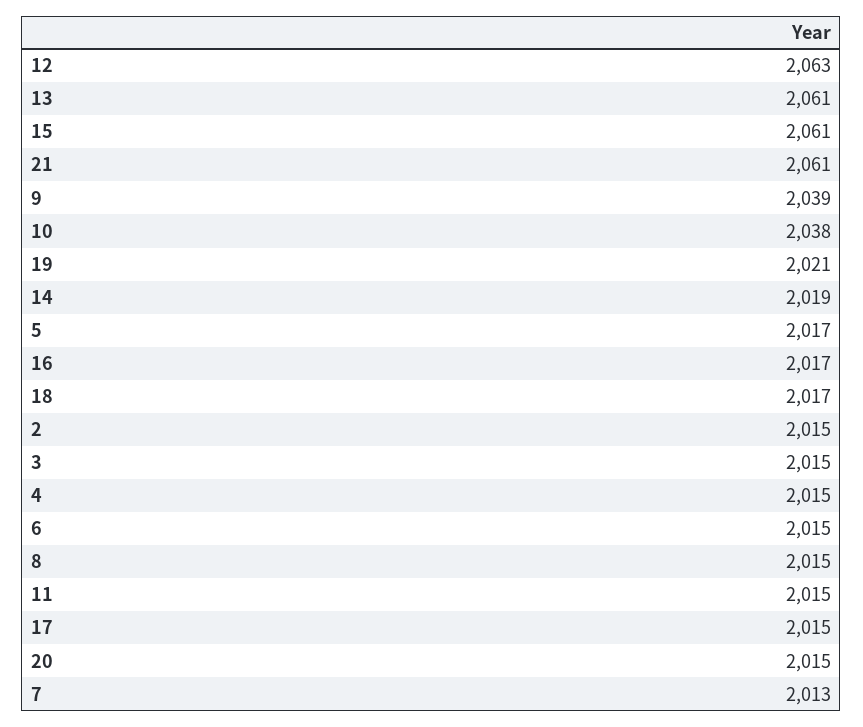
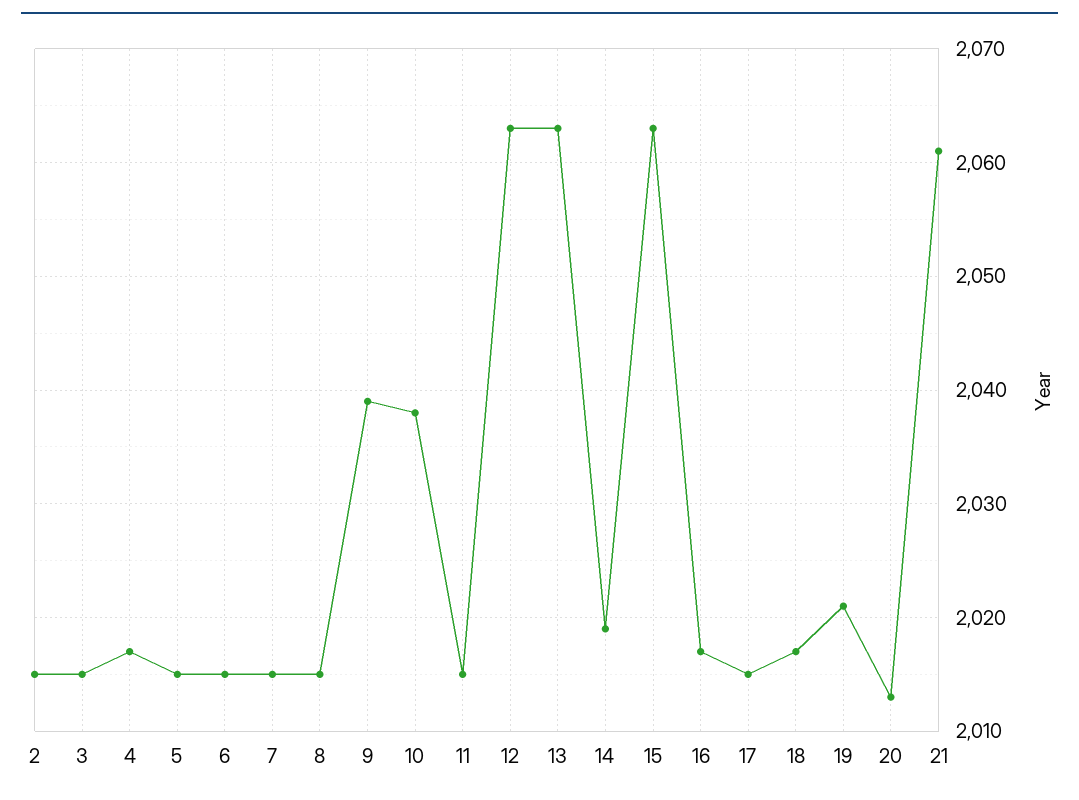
  {
    "12": 2063,
-   "13": 2061,
+   "13": 2063,
-   "15": 2061,
+   "15": 2063,
    "21": 2061,
    "9": 2039,
    "10": 2038,
    "19": 2021,
    "14": 2019,
-   "5": 2017,
+   "5": 2015,
    "16": 2017,
    "18": 2017,
    "2": 2015,
    "3": 2015,
-   "4": 2015,
+   "4": 2017,
    "6": 2015,
    "8": 2015,
    "11": 2015,
    "17": 2015,
-   "20": 2015,
+   "20": 2013,
-   "7": 2013
+   "7": 2015
  }

